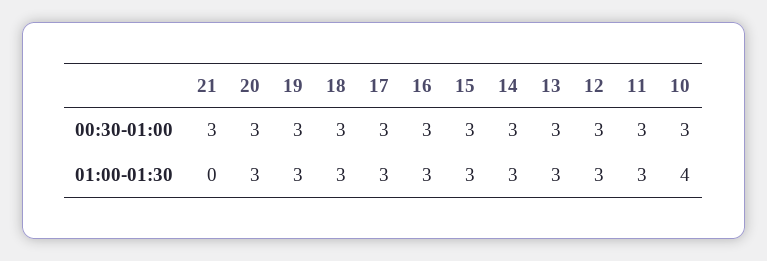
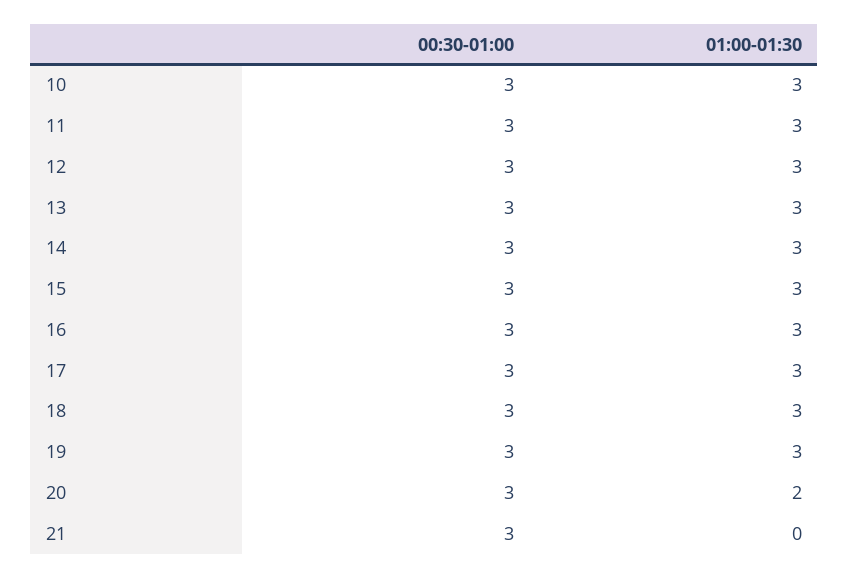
  {
    "21": {
      "00:30-01:00": 3,
      "01:00-01:30": 0
    },
    "20": {
      "00:30-01:00": 3,
-     "01:00-01:30": 3
+     "01:00-01:30": 2
    },
    "19": {
      "00:30-01:00": 3,
      "01:00-01:30": 3
    },
    "18": {
      "00:30-01:00": 3,
      "01:00-01:30": 3
    },
    "17": {
      "00:30-01:00": 3,
      "01:00-01:30": 3
    },
    "16": {
      "00:30-01:00": 3,
      "01:00-01:30": 3
    },
    "15": {
      "00:30-01:00": 3,
      "01:00-01:30": 3
    },
    "14": {
      "00:30-01:00": 3,
      "01:00-01:30": 3
    },
    "13": {
      "00:30-01:00": 3,
      "01:00-01:30": 3
    },
    "12": {
      "00:30-01:00": 3,
      "01:00-01:30": 3
    },
    "11": {
      "00:30-01:00": 3,
      "01:00-01:30": 3
    },
    "10": {
      "00:30-01:00": 3,
-     "01:00-01:30": 4
+     "01:00-01:30": 3
    }
  }

